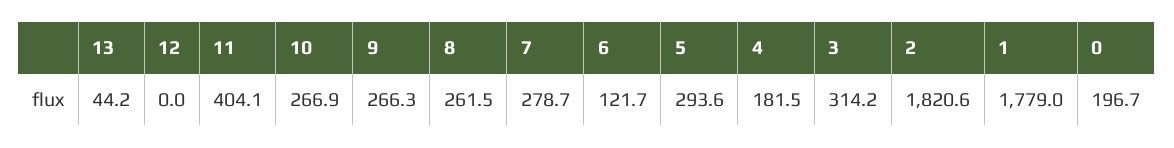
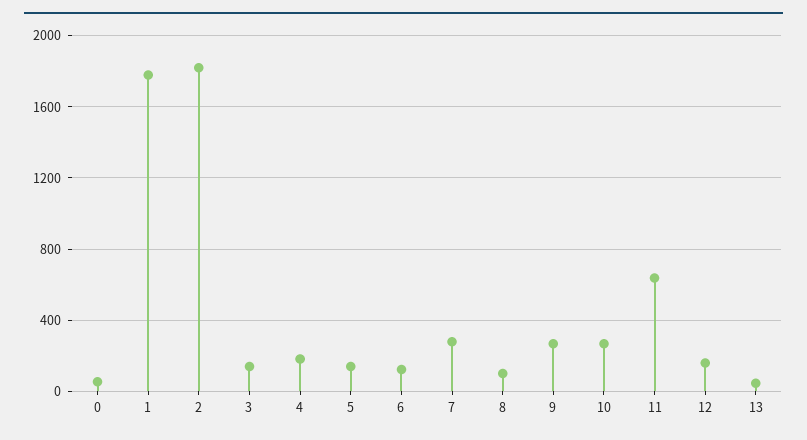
  {
    "13": 44.2,
-   "12": 0,
+   "12": 150,
-   "11": 404.1,
+   "11": 650,
    "10": 266.9,
    "9": 266.3,
-   "8": 261.5,
+   "8": 100,
    "7": 278.7,
    "6": 121.7,
-   "5": 293.6,
+   "5": 150,
    "4": 181.5,
-   "3": 314.2,
+   "3": 150,
    "2": 1820.6,
    "1": 1779,
-   "0": 196.7
+   "0": 50
  }

